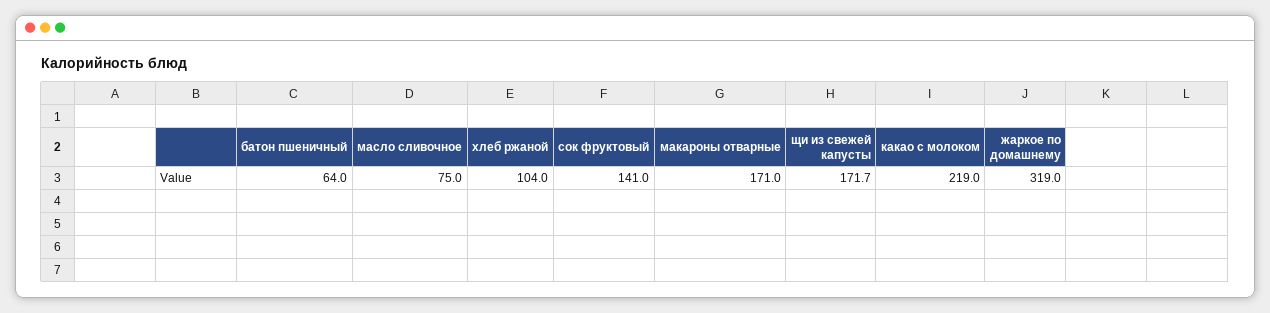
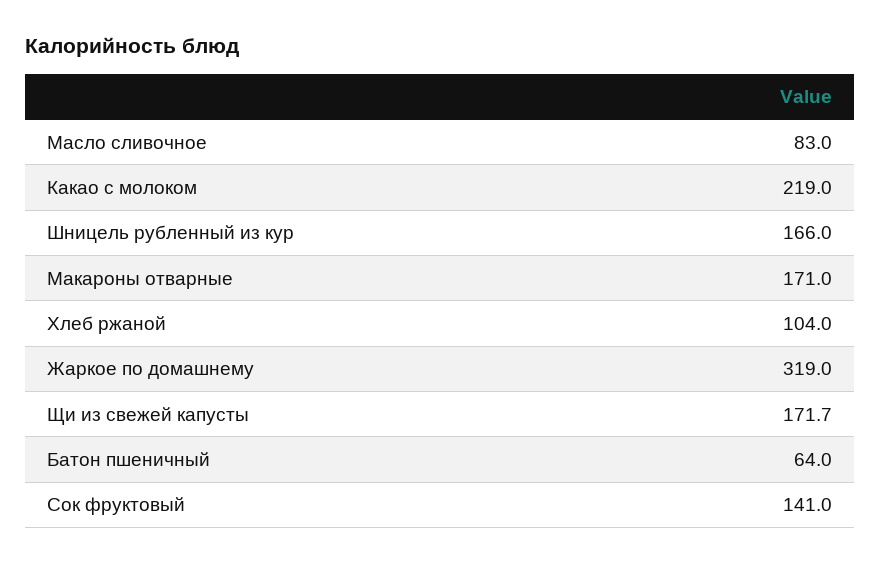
  {
    "батон пшеничный": 64,
-   "масло сливочное": 75,
+   "масло сливочное": 83,
    "хлеб ржаной": 104,
    "сок фруктовый": 141,
    "макароны отварные": 171,
    "щи из свежей капусты": 171.7,
    "какао с молоком": 219,
-   "жаркое по домашнему": 319
+   "жаркое по домашнему": 319,
+   "Шницель рубленный из кур": 166
  }

